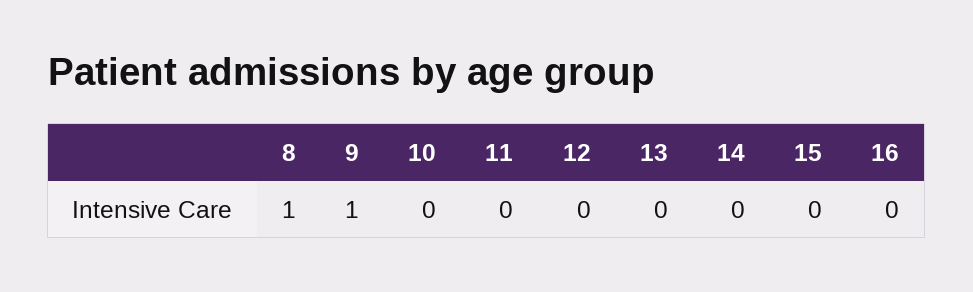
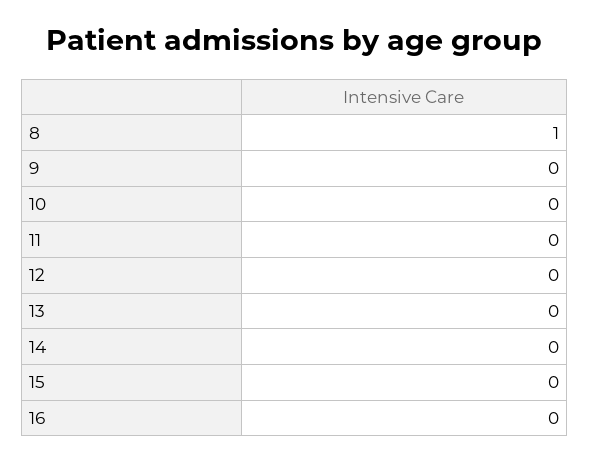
  {
    "8": 1,
-   "9": 1,
+   "9": 0,
    "10": 0,
    "11": 0,
    "12": 0,
    "13": 0,
    "14": 0,
    "15": 0,
    "16": 0
  }

